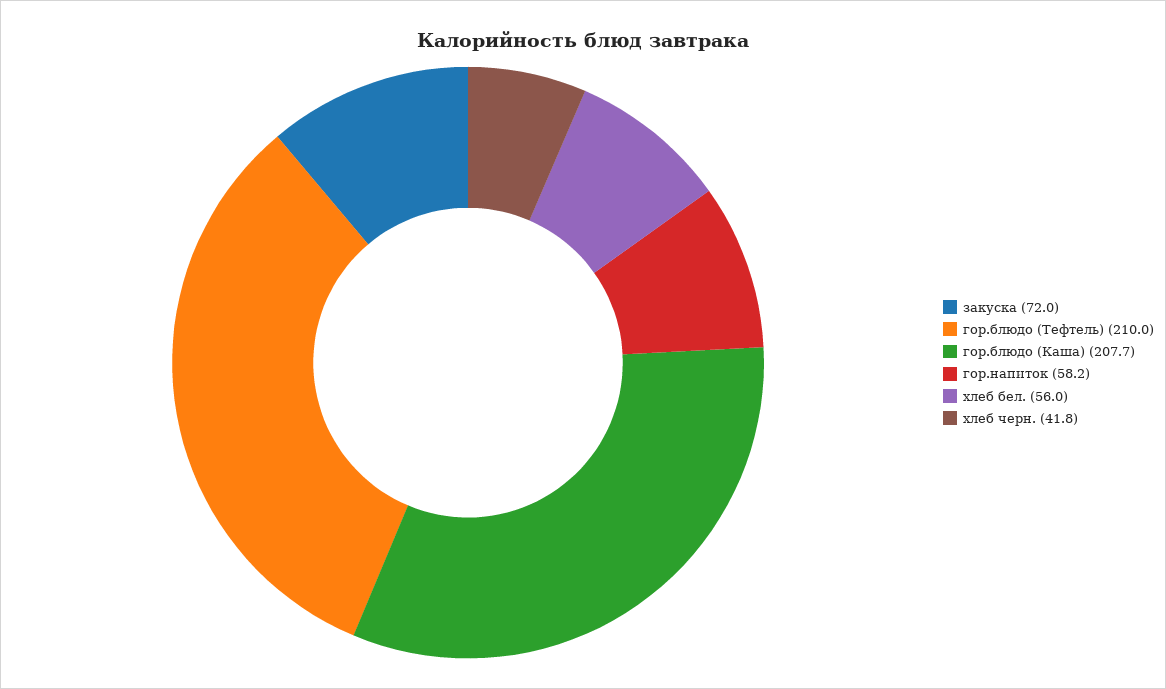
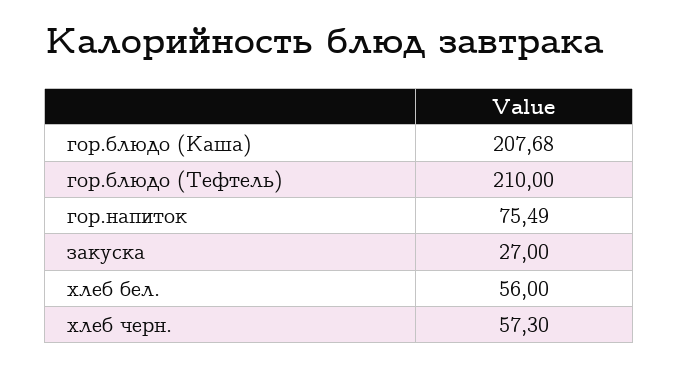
  {
-   "закуска": 72,
+   "закуска": 27,
    "гор.блюдо (Тефтель)": 210,
    "гор.блюдо (Каша)": 207.68,
-   "гор.напиток": 58.2,
+   "гор.напиток": 75.49,
    "хлеб бел.": 56,
-   "хлеб черн.": 41.8
+   "хлеб черн.": 57.3
  }

